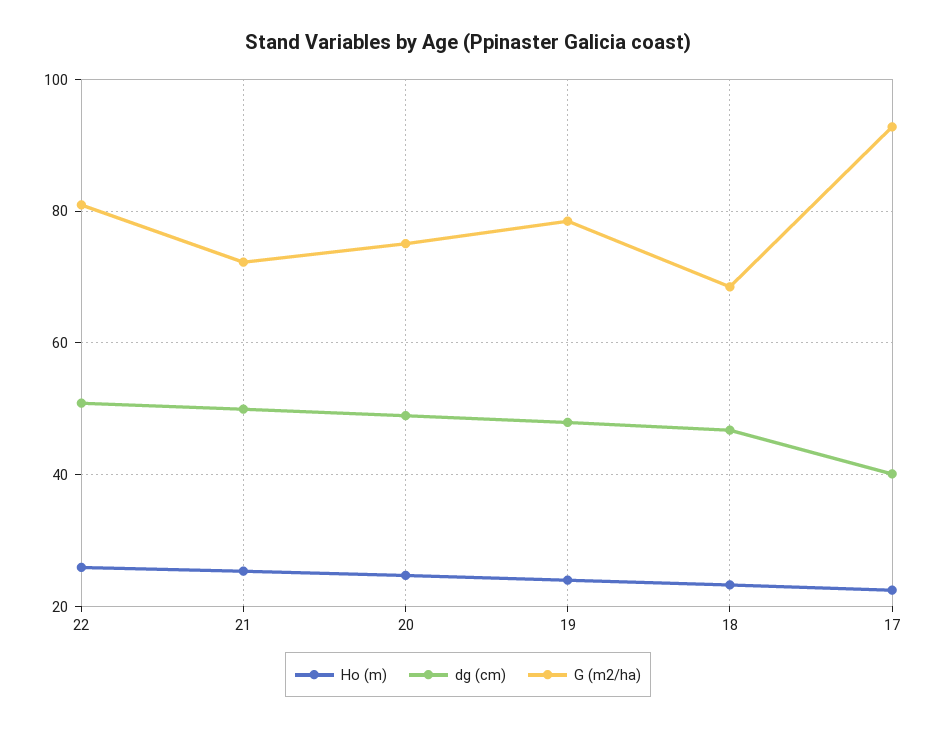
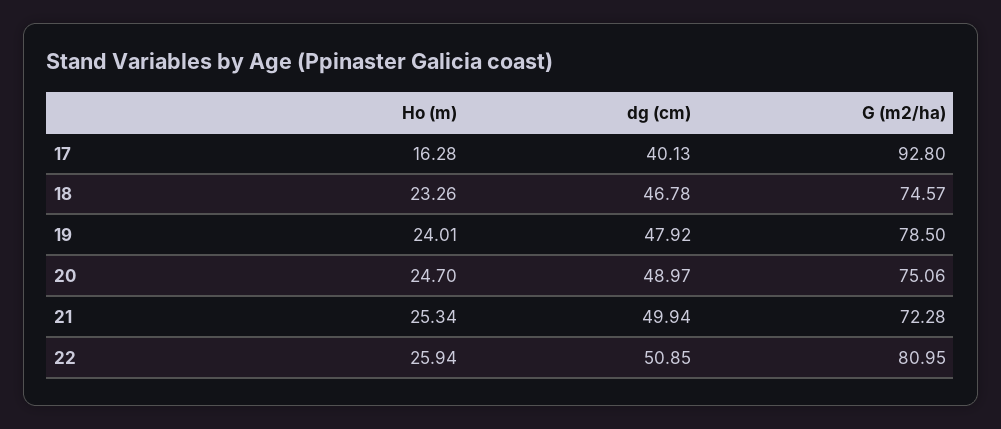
  {
    "Ho (m)": {
      "22": 25.94,
      "21": 25.34,
      "20": 24.7,
      "19": 24.01,
      "18": 23.26,
-     "17": 22
+     "17": 16.28
    },
    "dg (cm)": {
      "22": 50.85,
      "21": 49.94,
      "20": 48.97,
      "19": 47.92,
      "18": 46.78,
      "17": 40.13
    },
    "G (m2/ha)": {
      "22": 80.95,
      "21": 72.28,
      "20": 75.06,
      "19": 78.5,
-     "18": 68,
+     "18": 74.57,
      "17": 92.8
    }
  }

